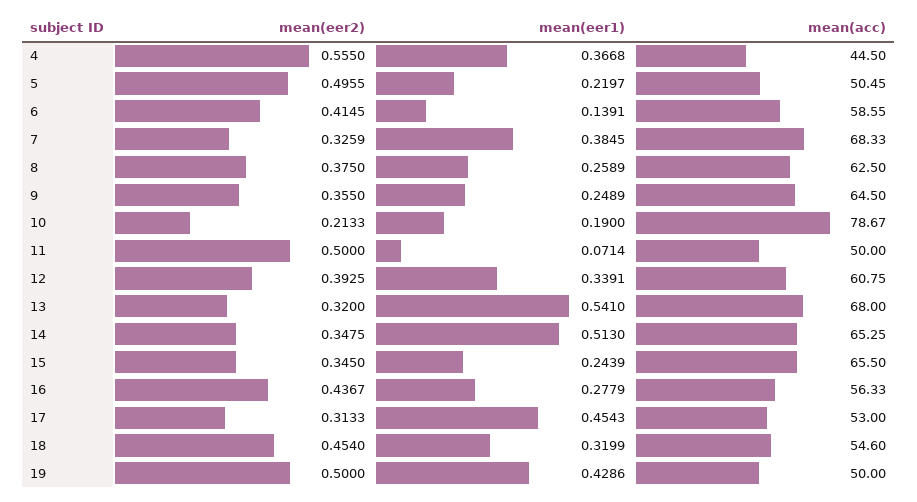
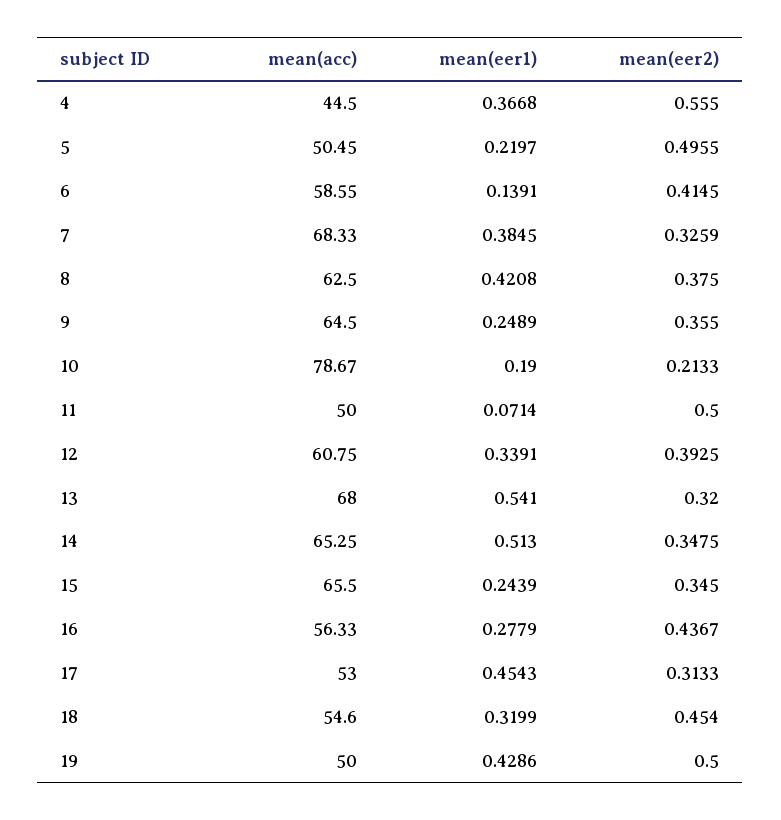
  {
    "mean(eer2)": {
      "4": 0.555,
      "5": 0.4955,
      "6": 0.4145,
      "7": 0.3259,
      "8": 0.375,
      "9": 0.355,
      "10": 0.2133,
      "11": 0.5,
      "12": 0.3925,
      "13": 0.32,
      "14": 0.3475,
      "15": 0.345,
      "16": 0.4367,
      "17": 0.3133,
      "18": 0.454,
      "19": 0.5
    },
    "mean(eer1)": {
      "4": 0.3668,
      "5": 0.2197,
      "6": 0.1391,
      "7": 0.3845,
-     "8": 0.2589,
+     "8": 0.4208,
      "9": 0.2489,
      "10": 0.19,
      "11": 0.0714,
      "12": 0.3391,
      "13": 0.541,
      "14": 0.513,
      "15": 0.2439,
      "16": 0.2779,
      "17": 0.4543,
      "18": 0.3199,
      "19": 0.4286
    },
    "mean(acc)": {
      "4": 44.5,
      "5": 50.45,
      "6": 58.55,
      "7": 68.33,
      "8": 62.5,
      "9": 64.5,
      "10": 78.67,
      "11": 50,
      "12": 60.75,
      "13": 68,
      "14": 65.25,
      "15": 65.5,
      "16": 56.33,
      "17": 53,
      "18": 54.6,
      "19": 50
    }
  }

